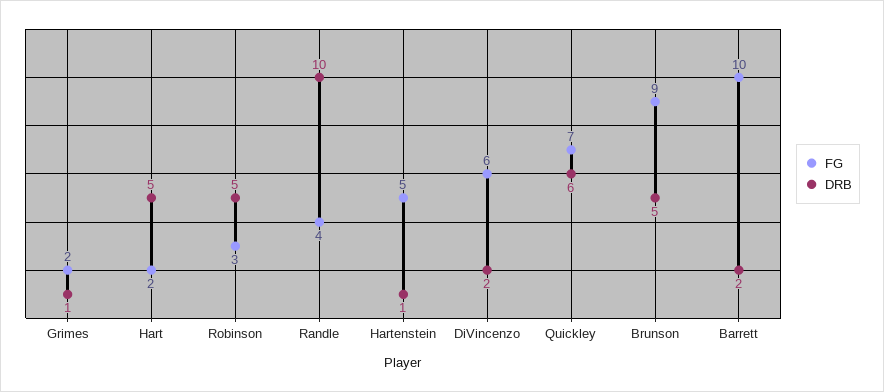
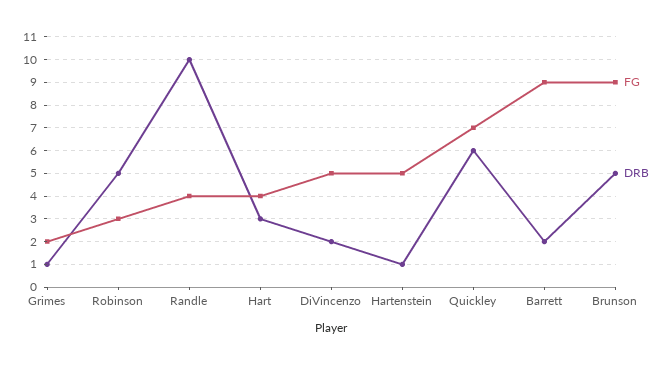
  {
    "FG": {
      "Grimes": 2,
-     "Hart": 2,
+     "Hart": 4,
      "Robinson": 3,
      "Randle": 4,
      "Hartenstein": 5,
-     "DiVincenzo": 6,
+     "DiVincenzo": 5,
      "Quickley": 7,
      "Brunson": 9,
-     "Barrett": 10
+     "Barrett": 9
    },
    "DRB": {
      "Grimes": 1,
-     "Hart": 5,
+     "Hart": 3,
      "Robinson": 5,
      "Randle": 10,
      "Hartenstein": 1,
      "DiVincenzo": 2,
      "Quickley": 6,
      "Brunson": 5,
      "Barrett": 2
    }
  }

